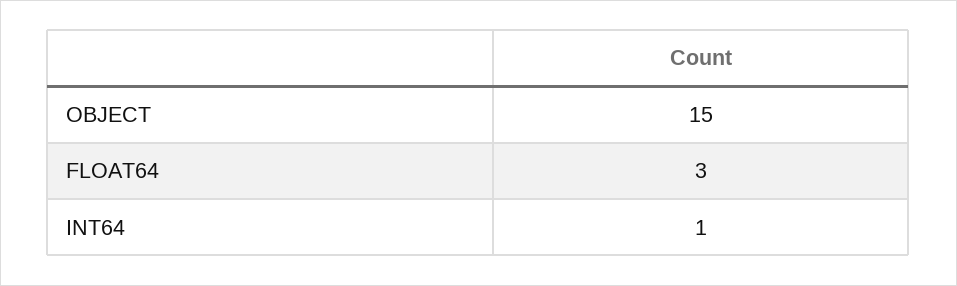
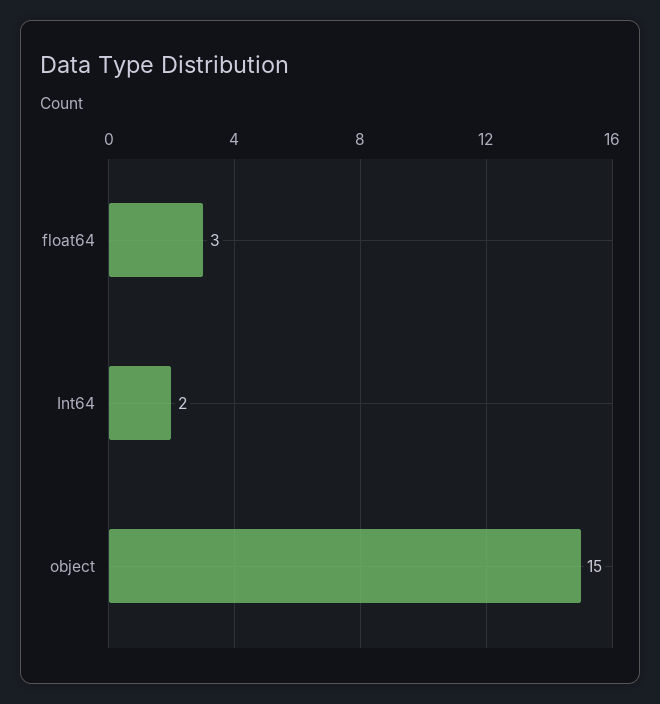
  {
    "OBJECT": 15,
    "FLOAT64": 3,
-   "INT64": 1
+   "INT64": 2
  }

